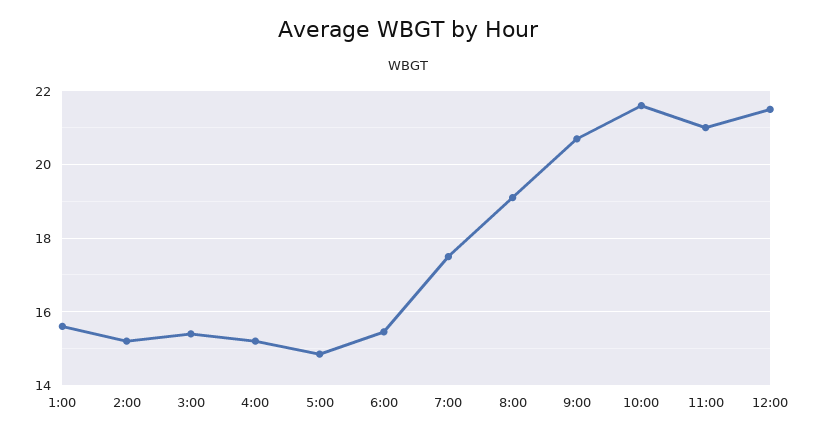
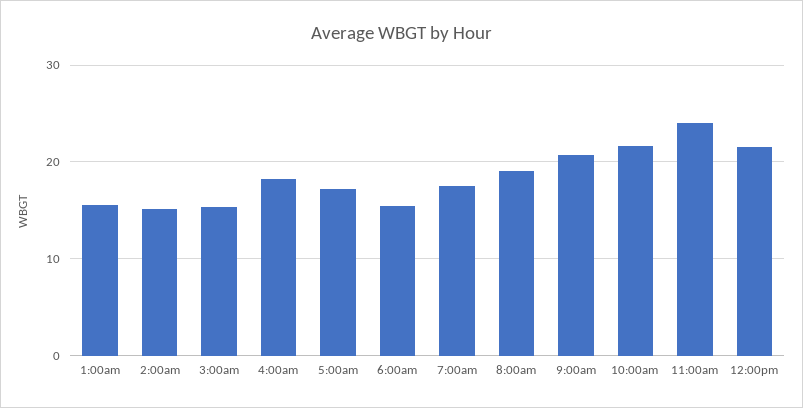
  {
    "1:00": 15.6,
    "2:00": 15.2,
    "3:00": 15.4,
-   "4:00": 15.2,
+   "4:00": 18,
-   "5:00": 14.8,
+   "5:00": 17,
    "6:00": 15.4,
    "7:00": 17.6,
    "8:00": 19.2,
    "9:00": 20.8,
    "10:00": 21.6,
-   "11:00": 21,
+   "11:00": 24,
    "12:00": 21.6
  }

